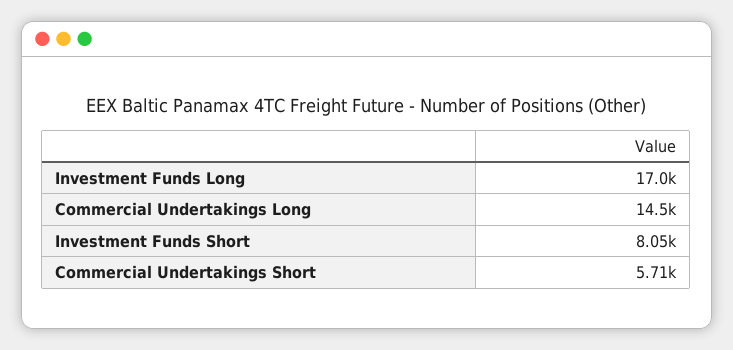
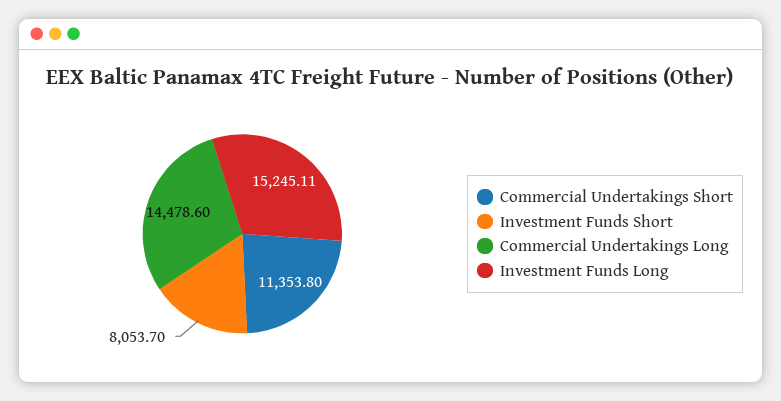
  {
-   "Investment Funds Long": 17000,
+   "Investment Funds Long": 15245.11,
    "Commercial Undertakings Long": 14478.6,
    "Investment Funds Short": 8053.7,
-   "Commercial Undertakings Short": 5710
+   "Commercial Undertakings Short": 11353.8
  }

